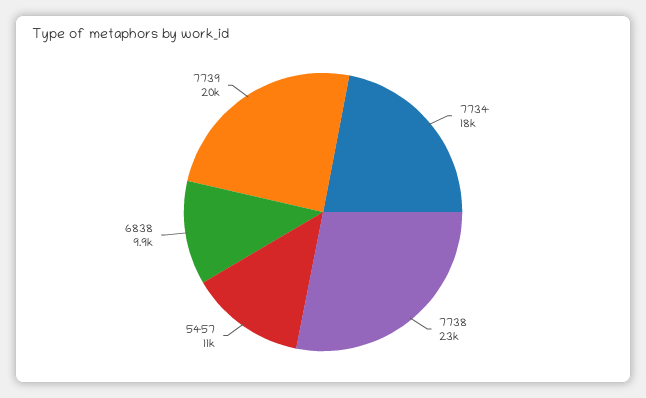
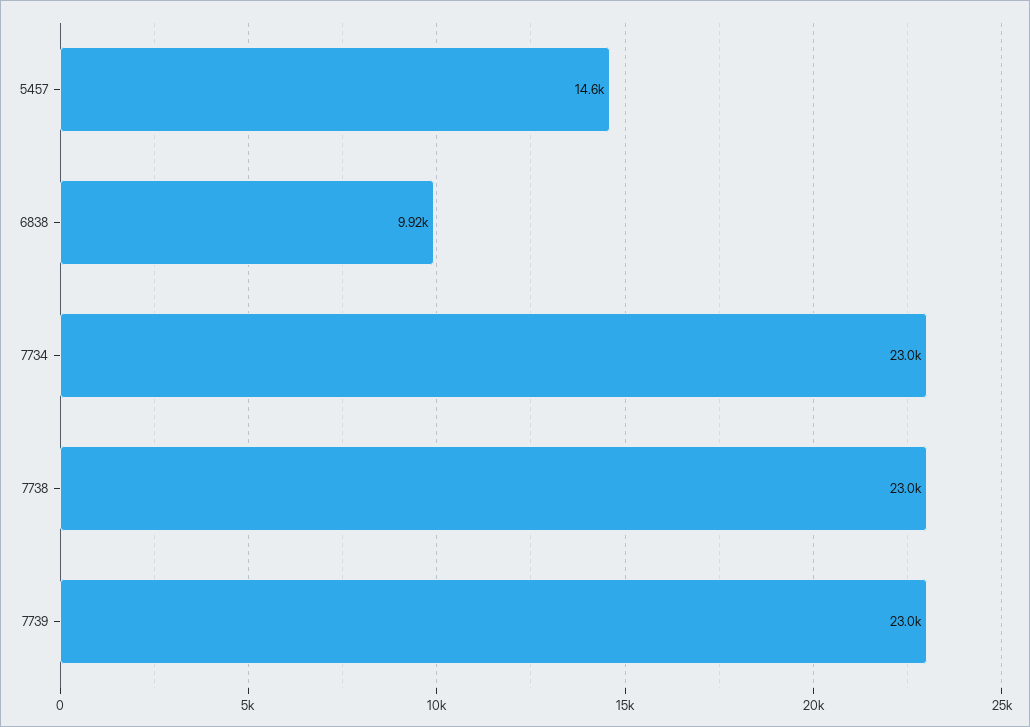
  {
-   "7734": 18000,
+   "7734": 23000,
    "7738": 23000,
-   "5457": 11000,
+   "5457": 14600,
    "6838": 9920,
-   "7739": 20000
+   "7739": 23000
  }

